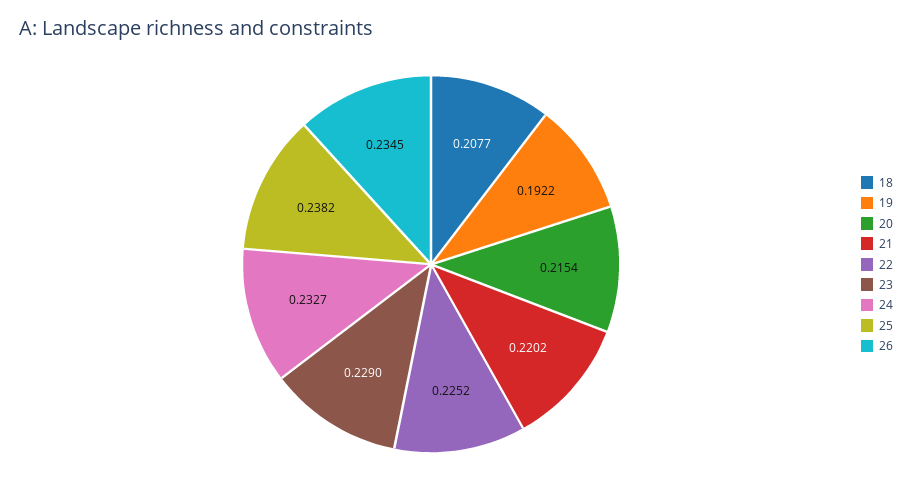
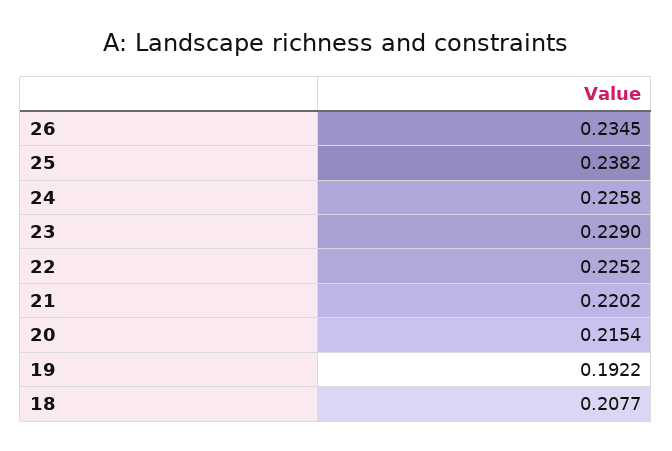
  {
    "18": 0.2077,
    "19": 0.1922,
    "20": 0.2154,
    "21": 0.2202,
    "22": 0.2252,
    "23": 0.229,
-   "24": 0.2327,
+   "24": 0.2258,
    "25": 0.2382,
    "26": 0.2345
  }

